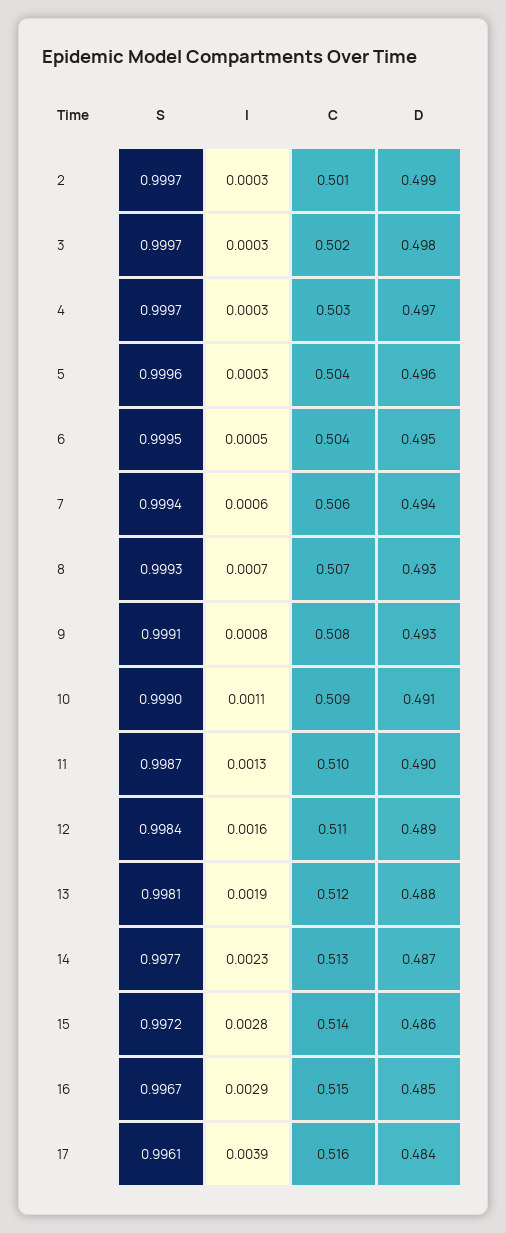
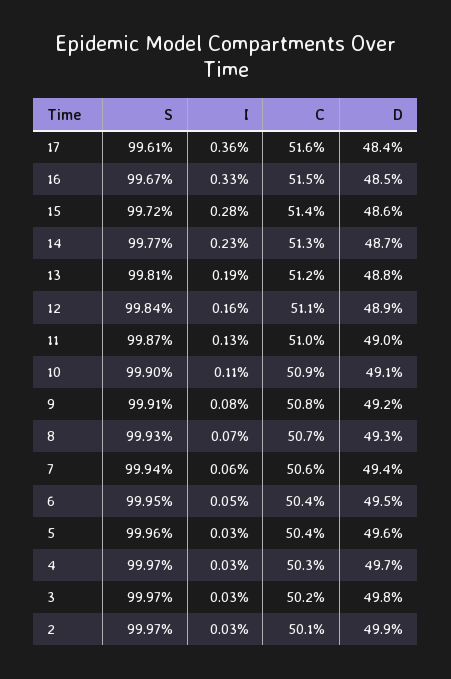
  {
    "S": {
      "2": 0.9997,
      "3": 0.9997,
      "4": 0.9997,
      "5": 0.9996,
      "6": 0.9995,
      "7": 0.9994,
      "8": 0.9993,
      "9": 0.9991,
      "10": 0.999,
      "11": 0.9987,
      "12": 0.9984,
      "13": 0.9981,
      "14": 0.9977,
      "15": 0.9972,
      "16": 0.9967,
      "17": 0.9961
    },
    "I": {
      "2": 0.0003,
      "3": 0.0003,
      "4": 0.0003,
      "5": 0.0003,
      "6": 0.0005,
      "7": 0.0006,
      "8": 0.0007,
      "9": 0.0008,
      "10": 0.0011,
      "11": 0.0013,
      "12": 0.0016,
      "13": 0.0019,
      "14": 0.0023,
      "15": 0.0028,
-     "16": 0.0029,
+     "16": 0.0033,
-     "17": 0.0039
+     "17": 0.0036
    },
    "C": {
      "2": 0.501,
      "3": 0.502,
      "4": 0.503,
      "5": 0.504,
      "6": 0.504,
      "7": 0.506,
      "8": 0.507,
      "9": 0.508,
      "10": 0.509,
      "11": 0.51,
      "12": 0.511,
      "13": 0.512,
      "14": 0.513,
      "15": 0.514,
      "16": 0.515,
      "17": 0.516
    },
    "D": {
      "2": 0.499,
      "3": 0.498,
      "4": 0.497,
      "5": 0.496,
      "6": 0.495,
      "7": 0.494,
      "8": 0.493,
-     "9": 0.493,
+     "9": 0.492,
      "10": 0.491,
      "11": 0.49,
      "12": 0.489,
      "13": 0.488,
      "14": 0.487,
      "15": 0.486,
      "16": 0.485,
      "17": 0.484
    }
  }

